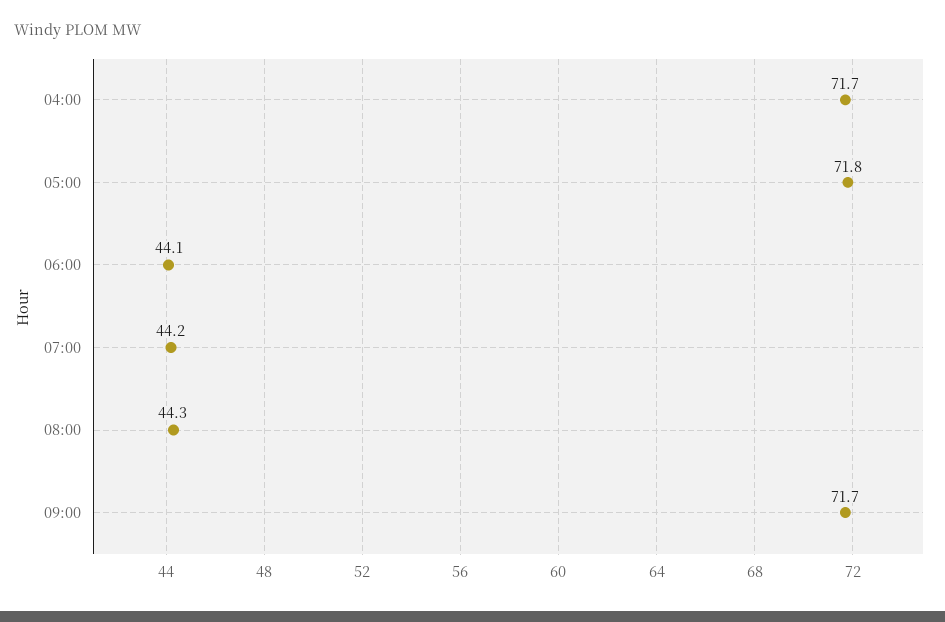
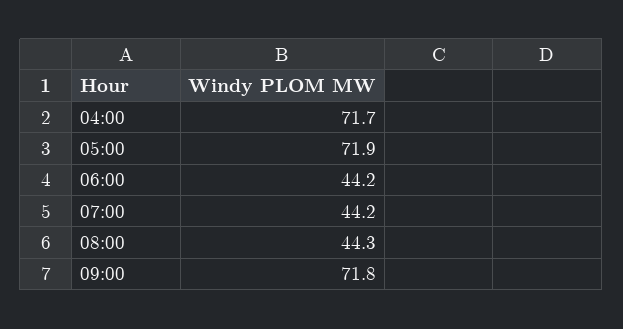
  {
    "04:00": 71.7,
-   "05:00": 71.8,
+   "05:00": 71.9,
-   "06:00": 44.1,
+   "06:00": 44.2,
    "07:00": 44.2,
    "08:00": 44.3,
-   "09:00": 71.7
+   "09:00": 71.8
  }

